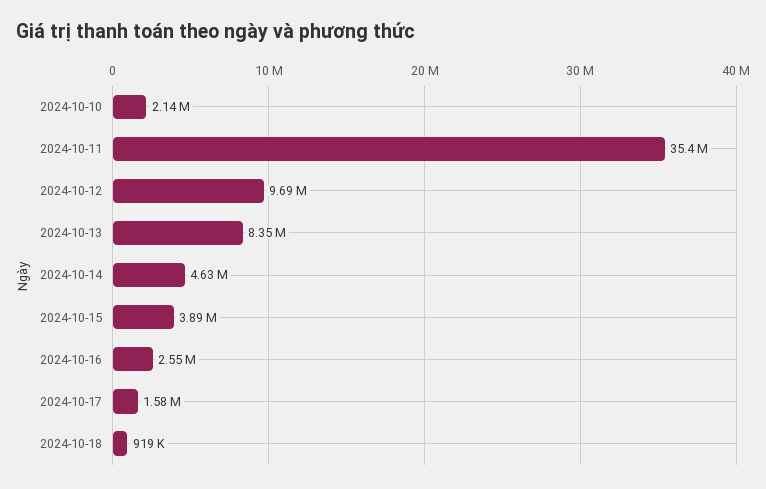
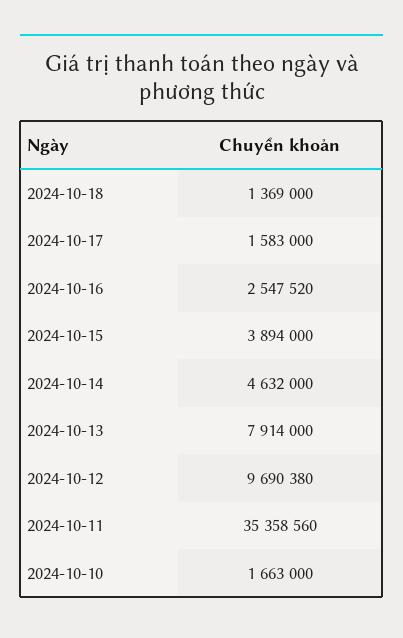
  {
-   "2024-10-10": 2140000,
+   "2024-10-10": 1663000,
    "2024-10-11": 35358560,
    "2024-10-12": 9690380,
-   "2024-10-13": 8350000,
+   "2024-10-13": 7914000,
    "2024-10-14": 4632000,
    "2024-10-15": 3894000,
    "2024-10-16": 2547520,
    "2024-10-17": 1583000,
-   "2024-10-18": 919000
+   "2024-10-18": 1369000
  }

